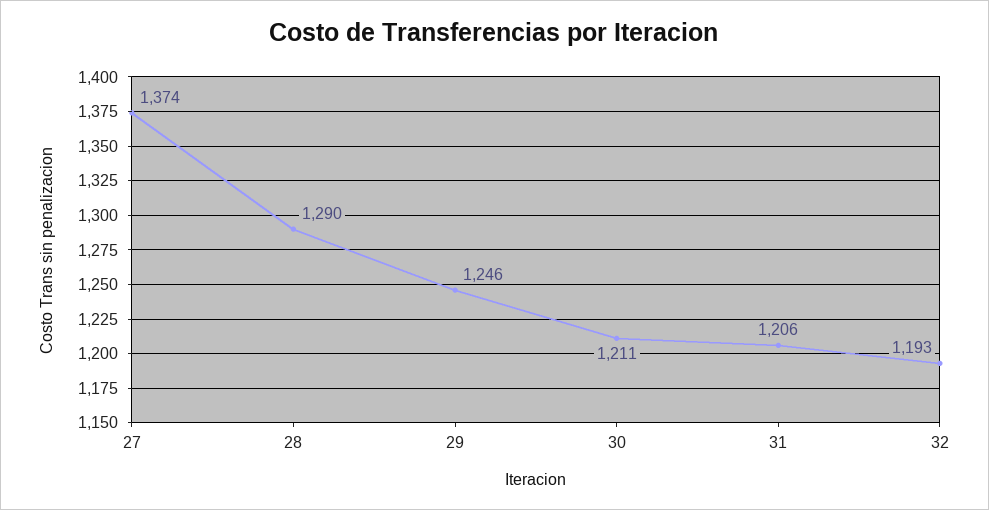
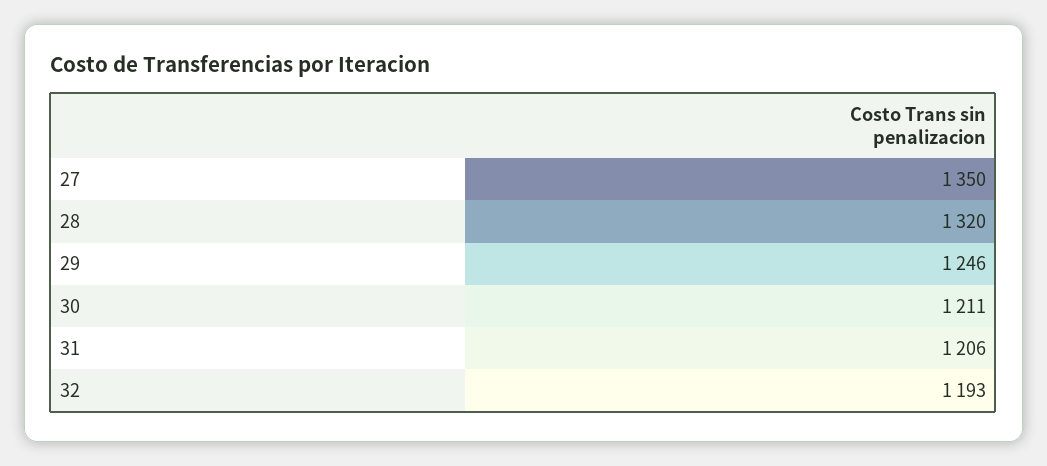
  {
-   "27": 1374,
+   "27": 1350,
-   "28": 1290,
+   "28": 1320,
    "29": 1246,
    "30": 1211,
    "31": 1206,
    "32": 1193
  }

